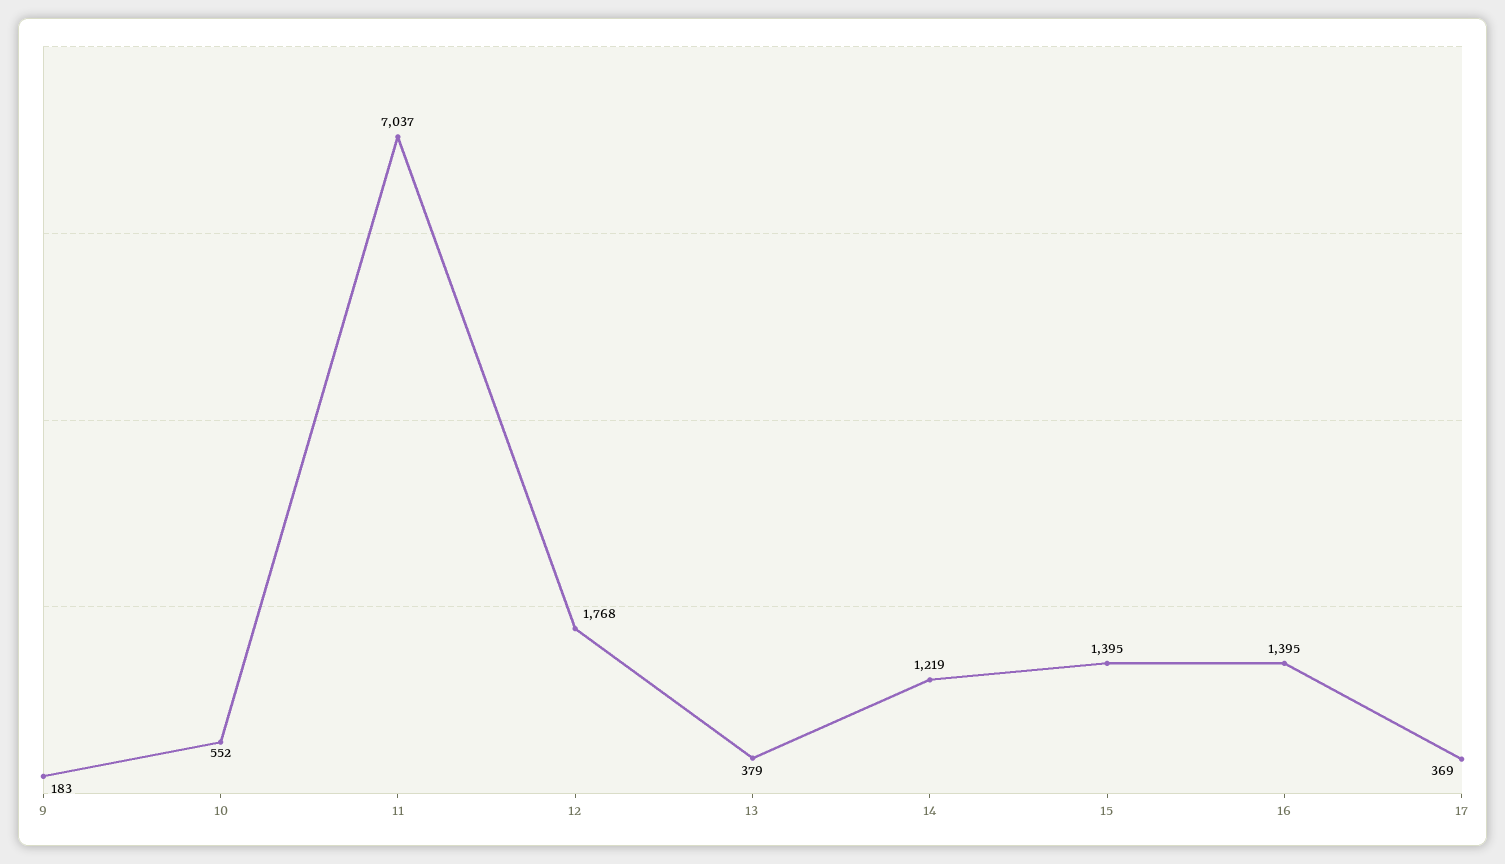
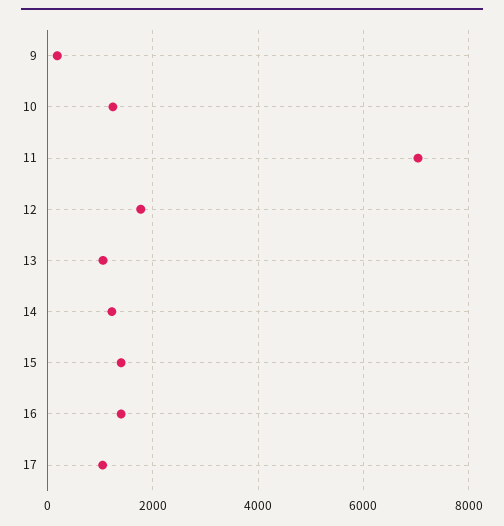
  {
    "9": 183,
-   "10": 552,
+   "10": 1200,
    "11": 7037,
    "12": 1768,
-   "13": 379,
+   "13": 1000,
    "14": 1219,
    "15": 1395,
    "16": 1395,
-   "17": 369
+   "17": 1000
  }

